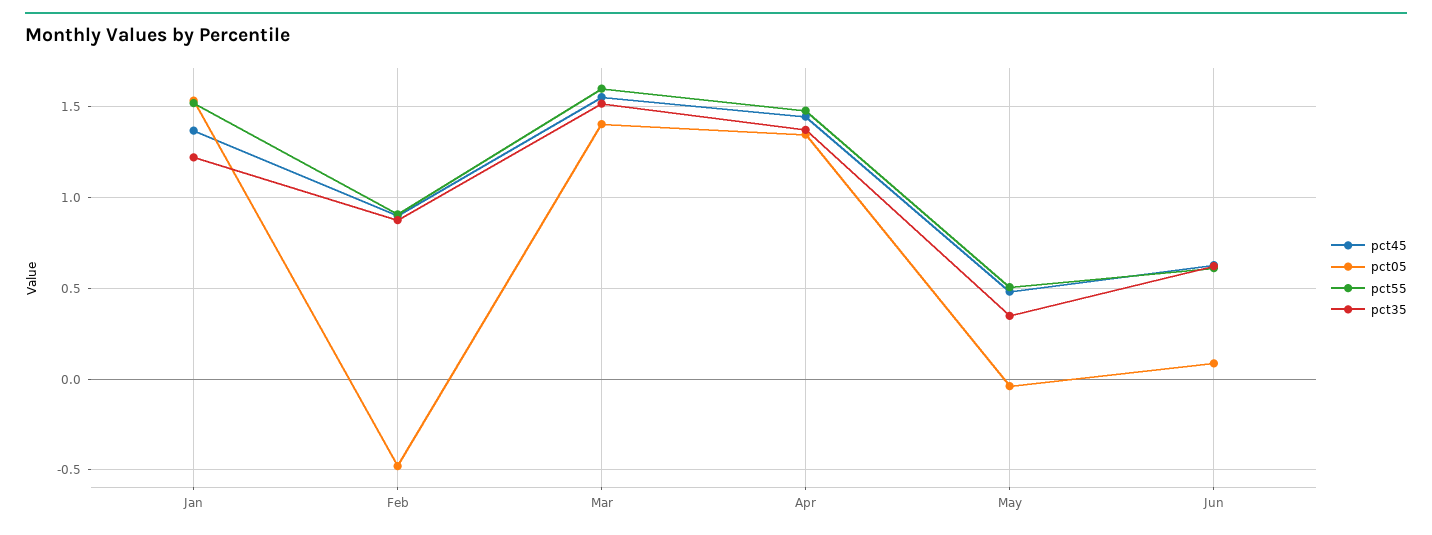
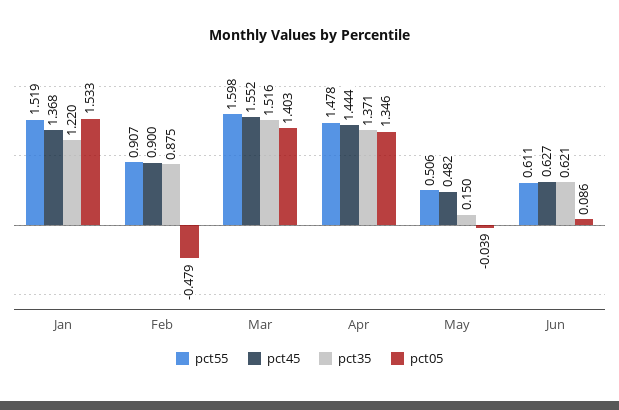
  {
    "pct45": {
      "Jan": 1.368,
      "Feb": 0.9,
      "Mar": 1.552,
      "Apr": 1.444,
      "May": 0.482,
      "Jun": 0.627
    },
    "pct05": {
      "Jan": 1.533,
      "Feb": -0.479,
      "Mar": 1.403,
      "Apr": 1.346,
      "May": -0.039,
      "Jun": 0.086
    },
    "pct55": {
      "Jan": 1.519,
      "Feb": 0.907,
      "Mar": 1.598,
      "Apr": 1.478,
      "May": 0.506,
      "Jun": 0.611
    },
    "pct35": {
      "Jan": 1.22,
      "Feb": 0.875,
      "Mar": 1.516,
      "Apr": 1.371,
-     "May": 0.35,
+     "May": 0.15,
      "Jun": 0.621
    }
  }

